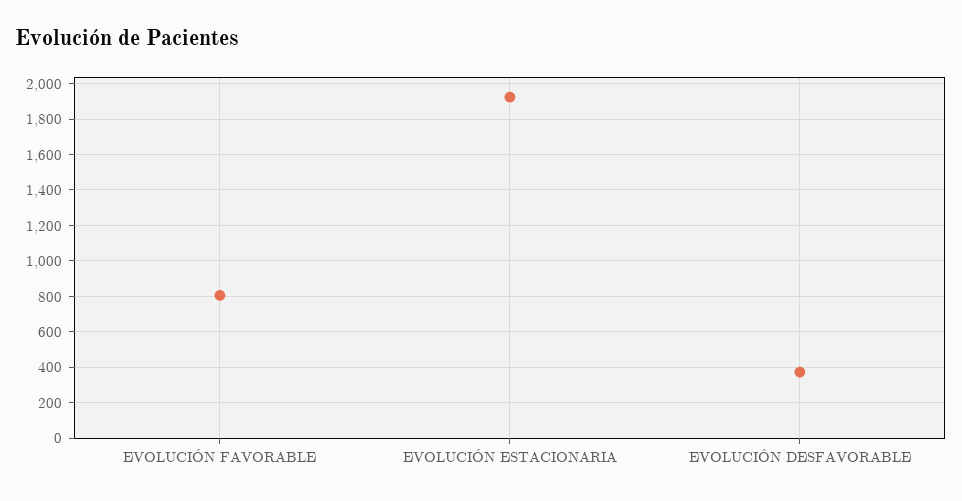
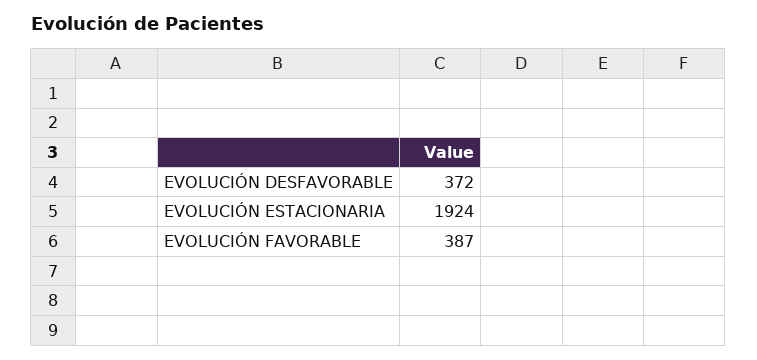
  {
-   "EVOLUCIÓN FAVORABLE": 800,
+   "EVOLUCIÓN FAVORABLE": 387,
    "EVOLUCIÓN ESTACIONARIA": 1924,
    "EVOLUCIÓN DESFAVORABLE": 372
  }

